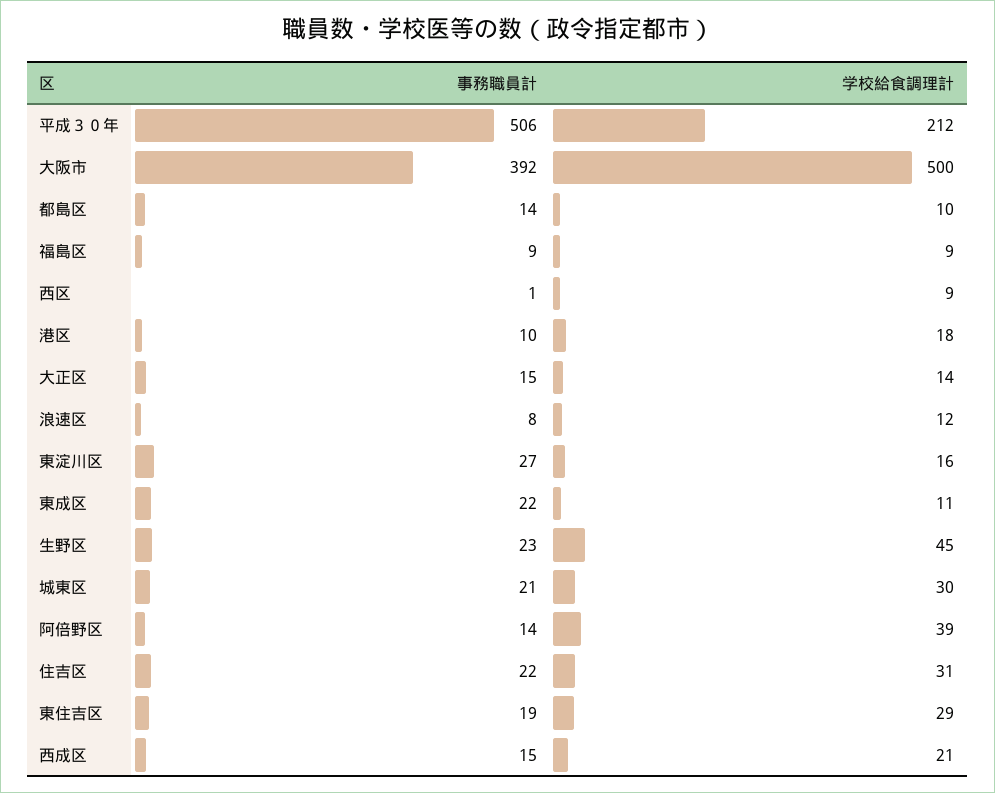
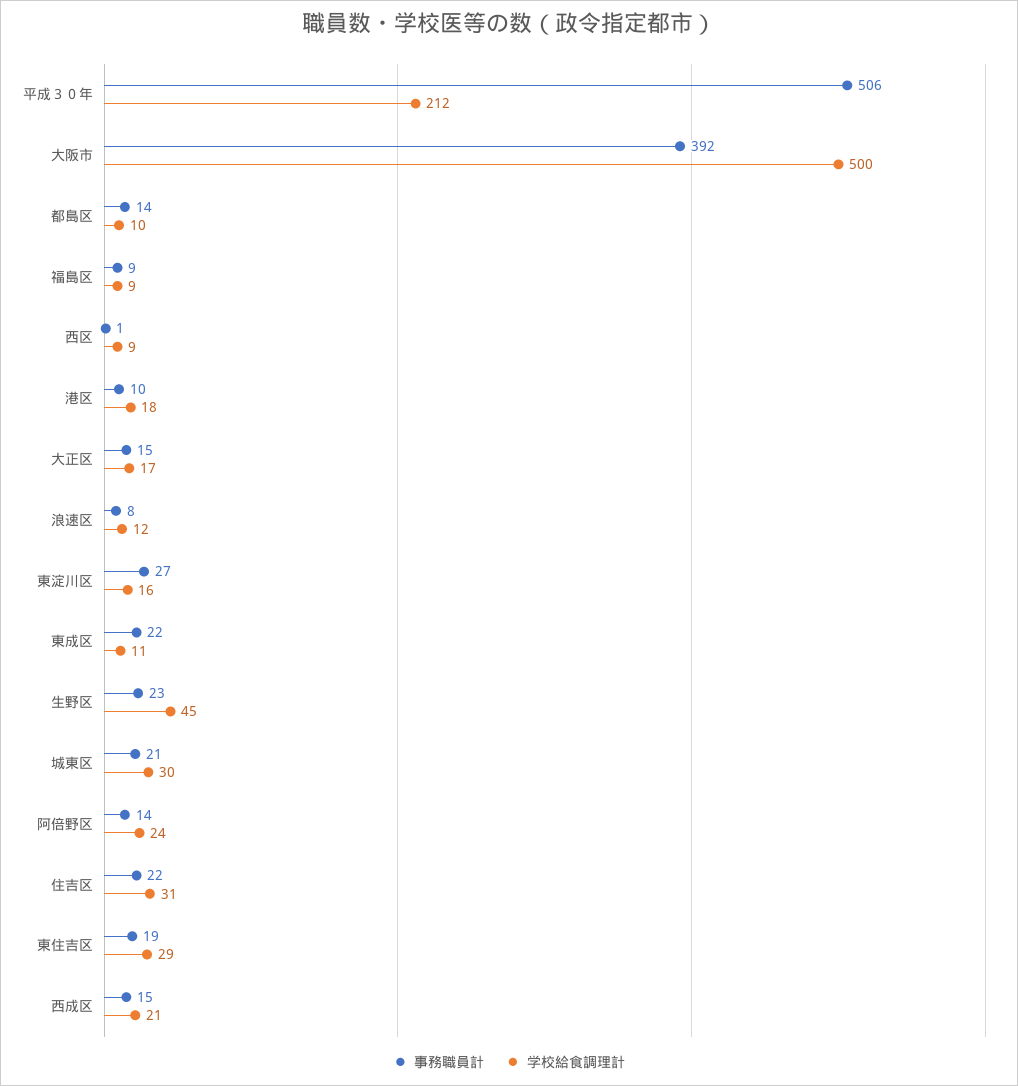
  {
    "事務職員計": {
      "平成３０年": 506,
      "大阪市": 392,
      "都島区": 14,
      "福島区": 9,
      "西区": 1,
      "港区": 10,
      "大正区": 15,
      "浪速区": 8,
      "東淀川区": 27,
      "東成区": 22,
      "生野区": 23,
      "城東区": 21,
      "阿倍野区": 14,
      "住吉区": 22,
      "東住吉区": 19,
      "西成区": 15
    },
    "学校給食調理計": {
      "平成３０年": 212,
      "大阪市": 500,
      "都島区": 10,
      "福島区": 9,
      "西区": 9,
      "港区": 18,
-     "大正区": 14,
+     "大正区": 17,
      "浪速区": 12,
      "東淀川区": 16,
      "東成区": 11,
      "生野区": 45,
      "城東区": 30,
-     "阿倍野区": 39,
+     "阿倍野区": 24,
      "住吉区": 31,
      "東住吉区": 29,
      "西成区": 21
    }
  }

